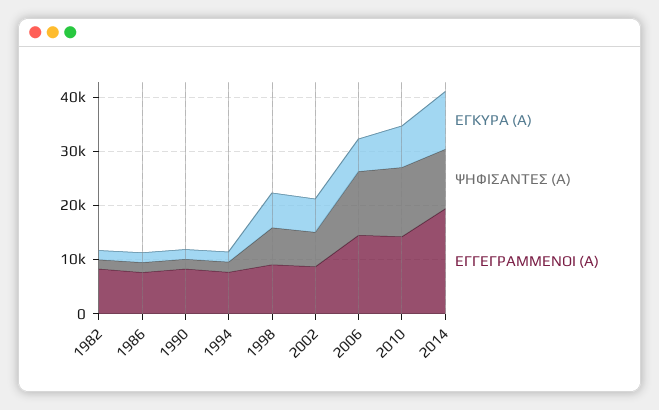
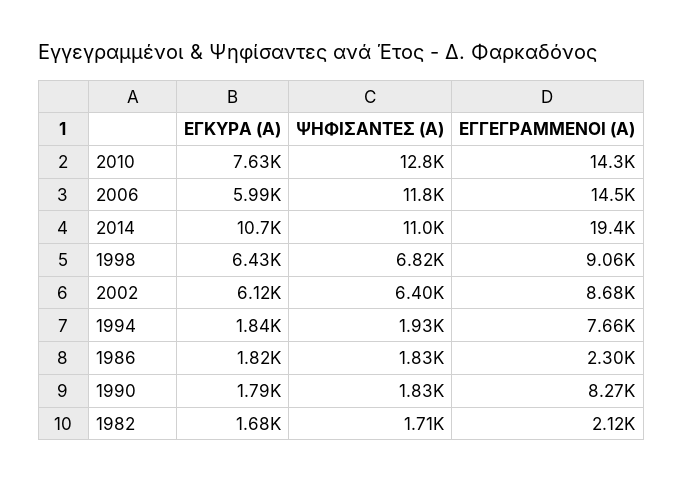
  {
    "ΕΓΚΥΡΑ (Α)": {
      "1982": 1680,
      "1986": 1820,
      "1990": 1790,
      "1994": 1840,
      "1998": 6430,
      "2002": 6120,
      "2006": 5990,
      "2010": 7630,
      "2014": 10700
    },
    "ΨΗΦΙΣΑΝΤΕΣ (Α)": {
      "1982": 1710,
      "1986": 1830,
      "1990": 1830,
      "1994": 1930,
      "1998": 6820,
      "2002": 6400,
      "2006": 11800,
      "2010": 12800,
      "2014": 11000
    },
    "ΕΓΓΕΓΡΑΜΜΕΝΟΙ (Α)": {
-     "1982": 8000,
+     "1982": 2120,
-     "1986": 8000,
+     "1986": 2300,
      "1990": 8270,
      "1994": 7660,
      "1998": 9060,
      "2002": 8680,
      "2006": 14500,
      "2010": 14300,
      "2014": 19400
    }
  }

